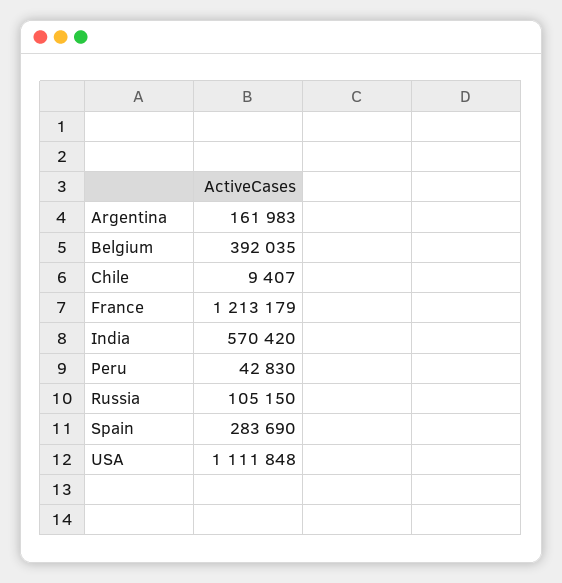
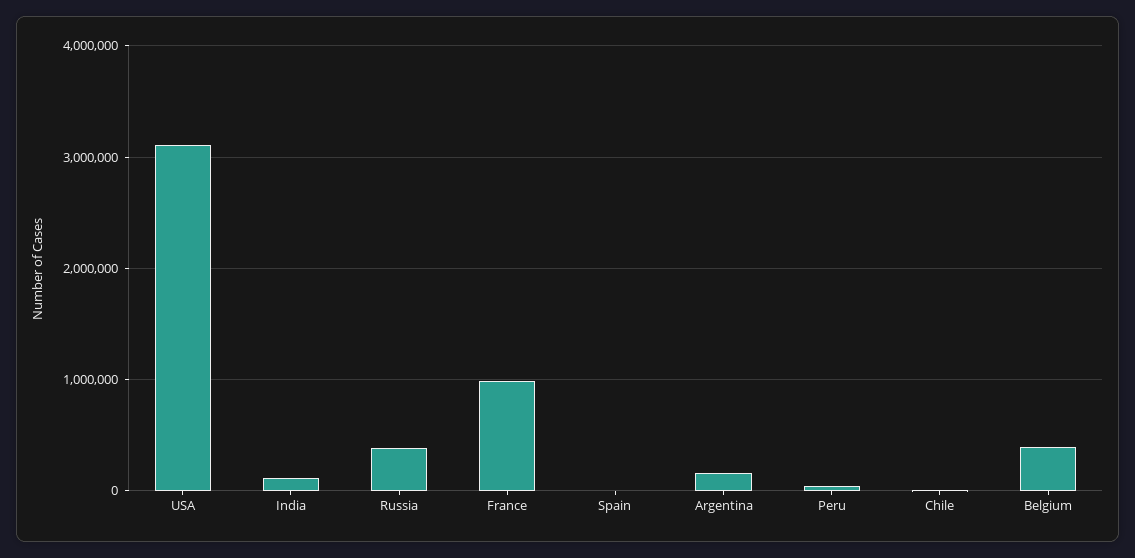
  {
    "Argentina": 161983,
    "Belgium": 392035,
    "Chile": 9407,
-   "France": 1213179,
+   "France": 1000000,
-   "India": 570420,
+   "India": 100000,
    "Peru": 42830,
-   "Russia": 105150,
+   "Russia": 400000,
-   "Spain": 283690,
+   "Spain": 0,
-   "USA": 1111848
+   "USA": 3100000
  }

